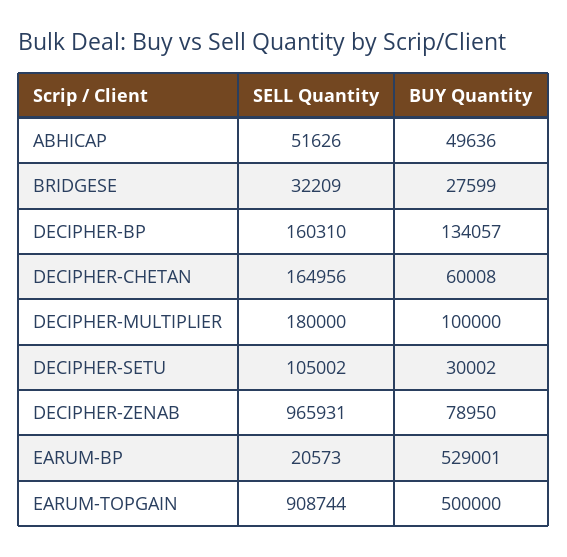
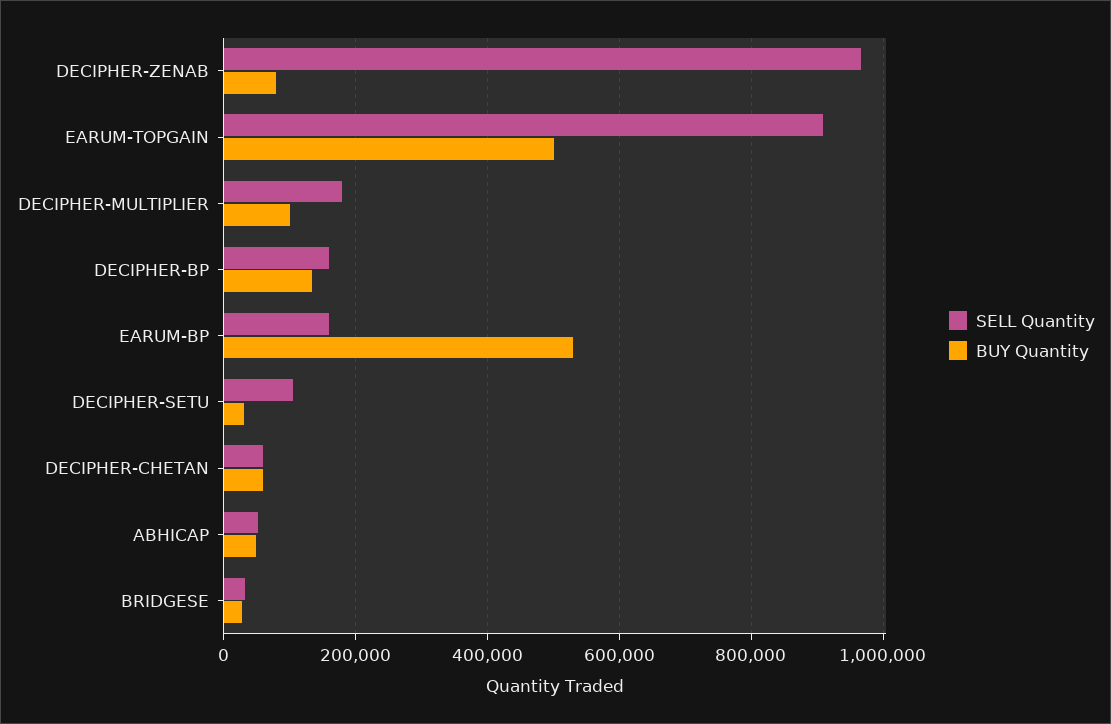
  {
    "SELL Quantity": {
      "ABHICAP": 51626,
      "BRIDGESE": 32209,
      "DECIPHER-BP": 160310,
-     "DECIPHER-CHETAN": 164956,
+     "DECIPHER-CHETAN": 60000,
      "DECIPHER-MULTIPLIER": 180000,
      "DECIPHER-SETU": 105002,
      "DECIPHER-ZENAB": 965931,
-     "EARUM-BP": 20573,
+     "EARUM-BP": 160000,
      "EARUM-TOPGAIN": 908744
    },
    "BUY Quantity": {
      "ABHICAP": 49636,
      "BRIDGESE": 27599,
      "DECIPHER-BP": 134057,
      "DECIPHER-CHETAN": 60008,
      "DECIPHER-MULTIPLIER": 100000,
      "DECIPHER-SETU": 30002,
      "DECIPHER-ZENAB": 78950,
      "EARUM-BP": 529001,
      "EARUM-TOPGAIN": 500000
    }
  }

